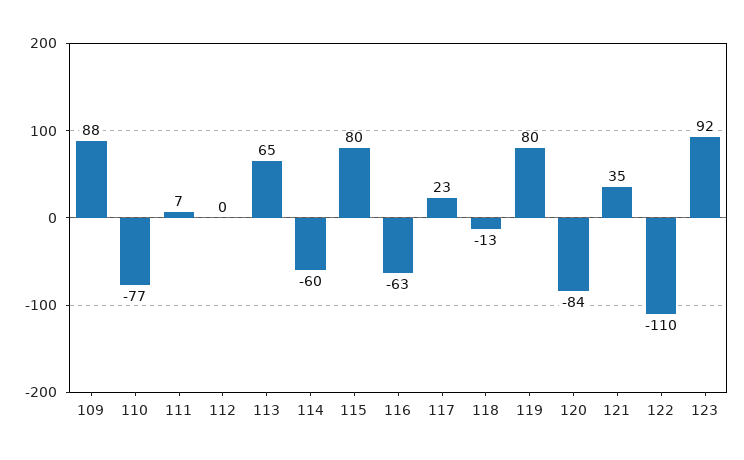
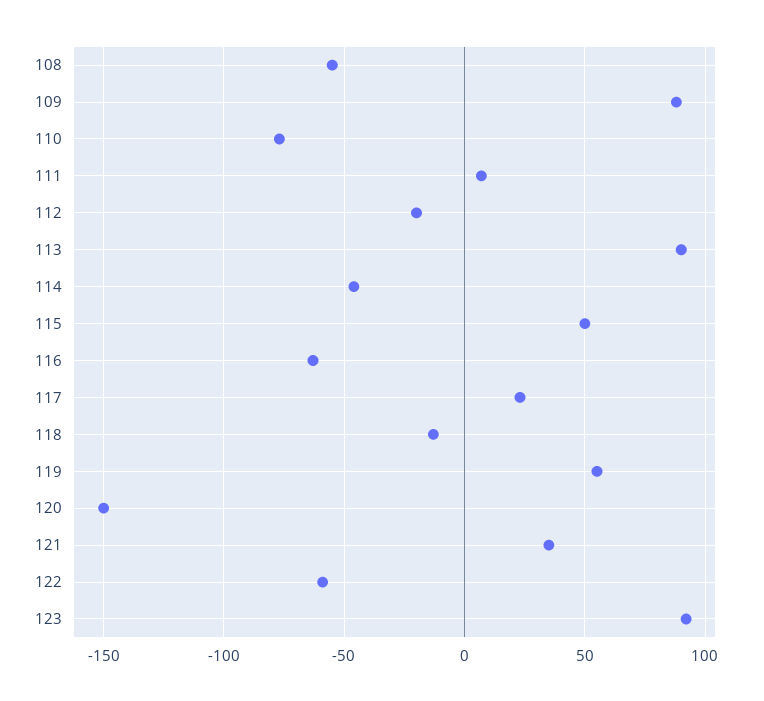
  {
    "109": 88,
    "110": -77,
    "111": 7,
-   "112": 0,
+   "112": -20,
-   "113": 65,
+   "113": 90,
-   "114": -60,
+   "114": -45,
-   "115": 80,
+   "115": 50,
    "116": -63,
    "117": 23,
    "118": -13,
-   "119": 80,
+   "119": 55,
-   "120": -84,
+   "120": -150,
    "121": 35,
-   "122": -110,
+   "122": -60,
-   "123": 92
+   "123": 92,
+   "108": -55
  }

